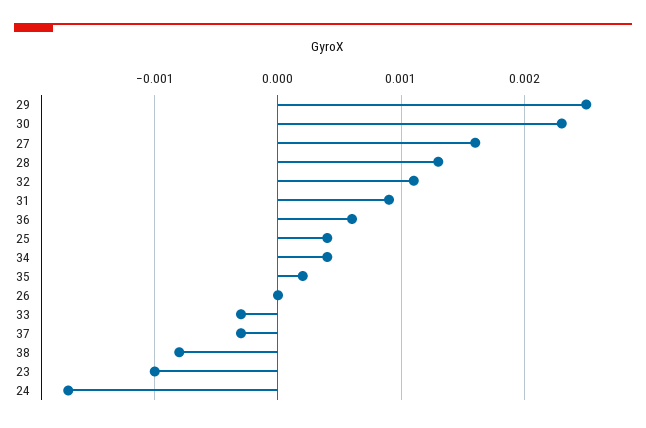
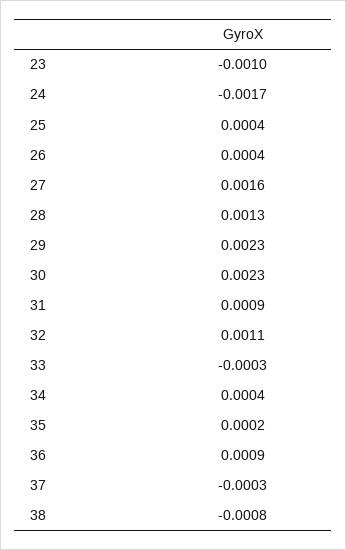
  {
-   "29": 0.0025,
+   "29": 0.0023,
    "30": 0.0023,
    "27": 0.0016,
    "28": 0.0013,
    "32": 0.0011,
    "31": 0.0009,
-   "36": 0.0006,
+   "36": 0.0009,
    "25": 0.0004,
    "34": 0.0004,
    "35": 0.0002,
-   "26": 0,
+   "26": 0.0004,
    "33": -0.0003,
    "37": -0.0003,
    "38": -0.0008,
    "23": -0.001,
    "24": -0.0017
  }

